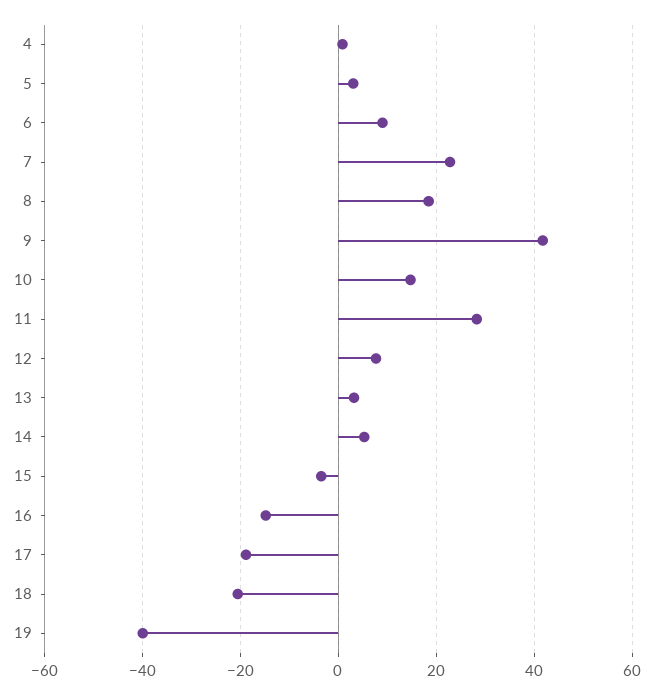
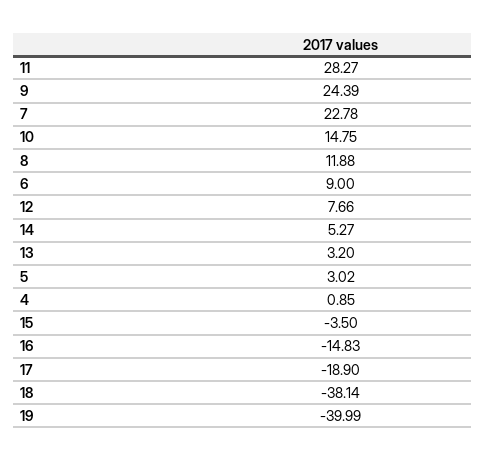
  {
    "4": 0.85,
    "5": 3.02,
    "6": 9,
    "7": 22.78,
-   "8": 18,
+   "8": 11.88,
-   "9": 42,
+   "9": 24.39,
    "10": 14.75,
    "11": 28.27,
    "12": 7.66,
    "13": 3.2,
    "14": 5.27,
    "15": -3.5,
    "16": -14.83,
    "17": -18.9,
-   "18": -20,
+   "18": -38.14,
    "19": -39.99
  }

